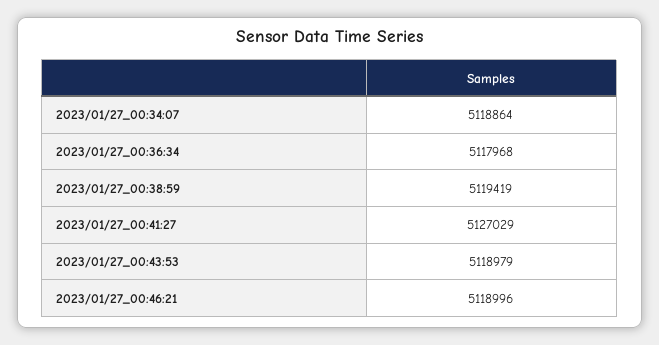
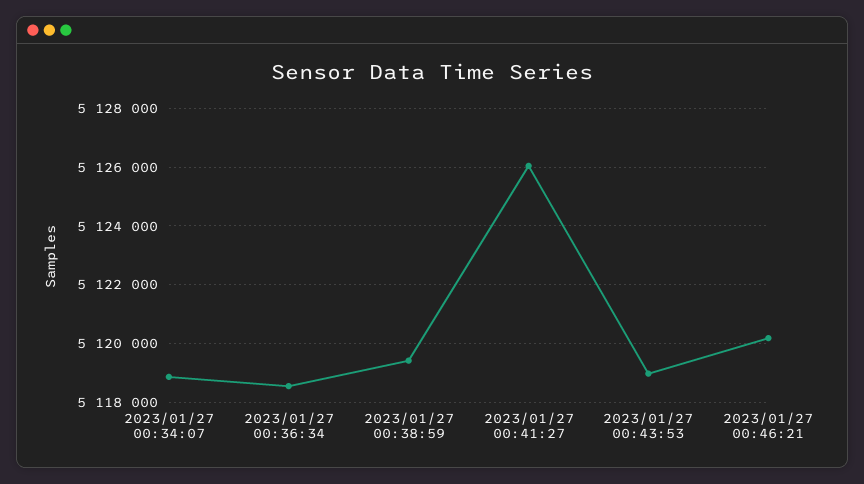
  {
    "2023/01/27_00:34:07": 5118864,
-   "2023/01/27_00:36:34": 5117968,
+   "2023/01/27_00:36:34": 5118500,
    "2023/01/27_00:38:59": 5119419,
-   "2023/01/27_00:41:27": 5127029,
+   "2023/01/27_00:41:27": 5126000,
    "2023/01/27_00:43:53": 5118979,
-   "2023/01/27_00:46:21": 5118996
+   "2023/01/27_00:46:21": 5120250
  }

